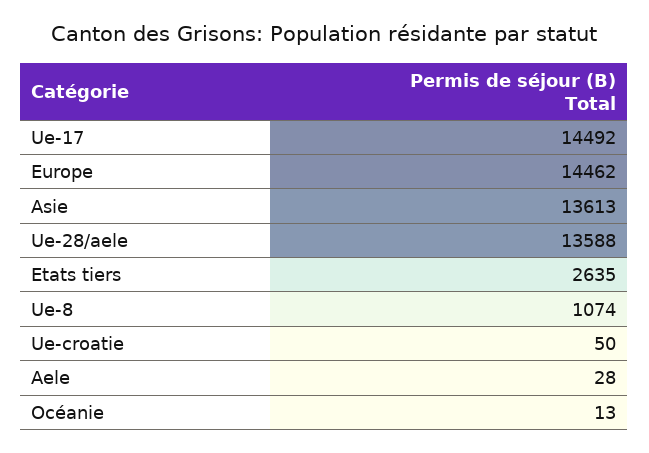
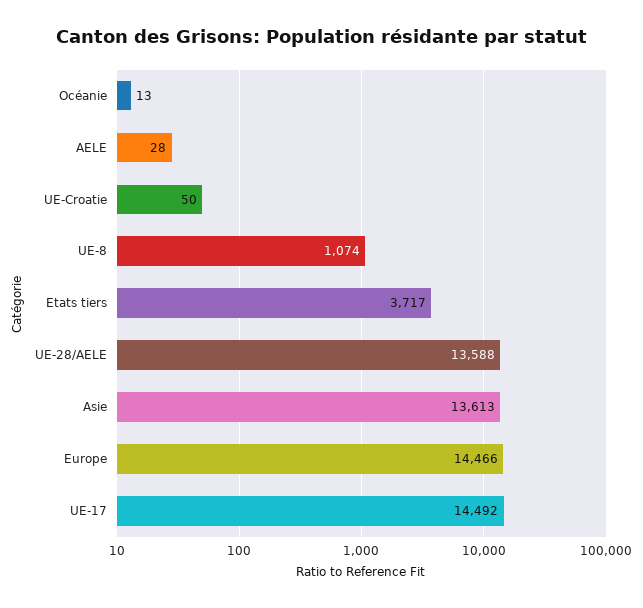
  {
    "Ue-17": 14492,
-   "Europe": 14462,
+   "Europe": 14466,
    "Asie": 13613,
    "Ue-28/aele": 13588,
-   "Etats tiers": 2635,
+   "Etats tiers": 3717,
    "Ue-8": 1074,
    "Ue-croatie": 50,
    "Aele": 28,
    "Océanie": 13
  }

